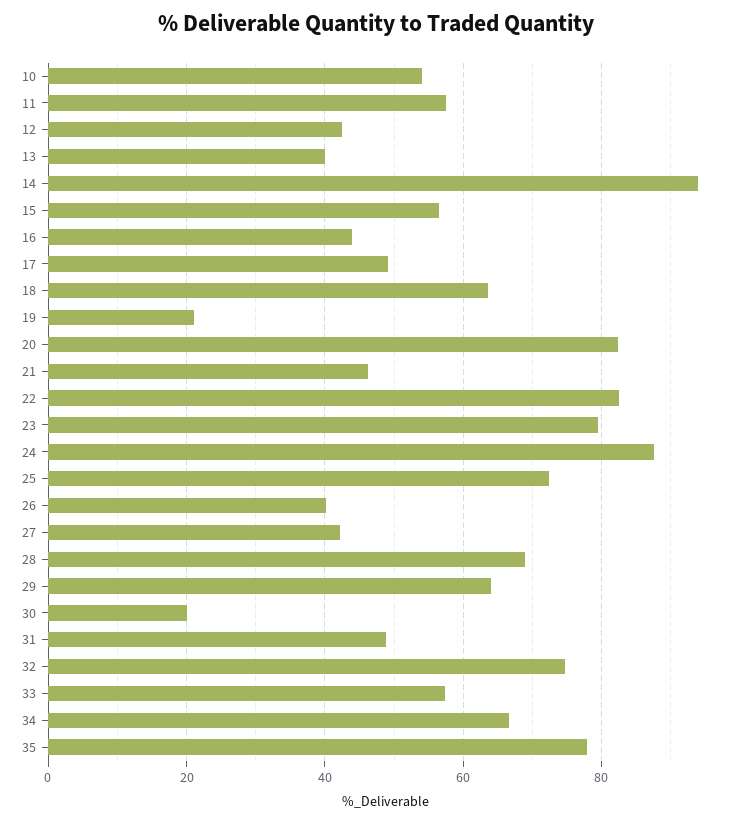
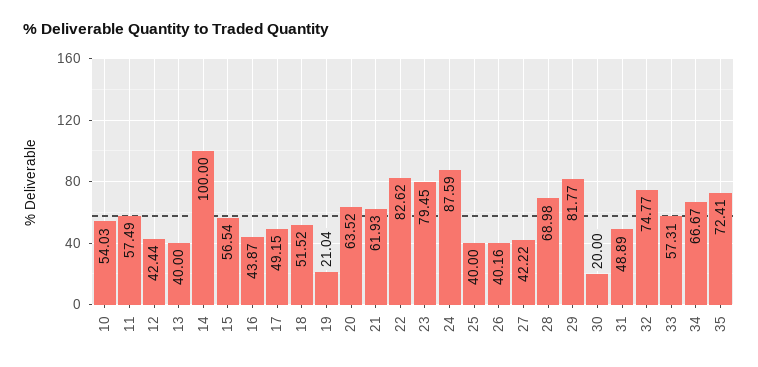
  {
    "10": 54.03,
    "11": 57.49,
    "12": 42.44,
    "13": 40,
-   "14": 94,
+   "14": 100,
    "15": 56.54,
    "16": 43.87,
    "17": 49.15,
-   "18": 64,
+   "18": 51.52,
    "19": 21.04,
-   "20": 82,
+   "20": 63.52,
-   "21": 46,
+   "21": 61.93,
    "22": 82.62,
    "23": 79.45,
    "24": 87.59,
-   "25": 72,
+   "25": 40,
    "26": 40.16,
    "27": 42.22,
    "28": 68.98,
-   "29": 64,
+   "29": 81.77,
    "30": 20,
    "31": 48.89,
    "32": 74.77,
    "33": 57.31,
    "34": 66.67,
-   "35": 78
+   "35": 72.41
  }

